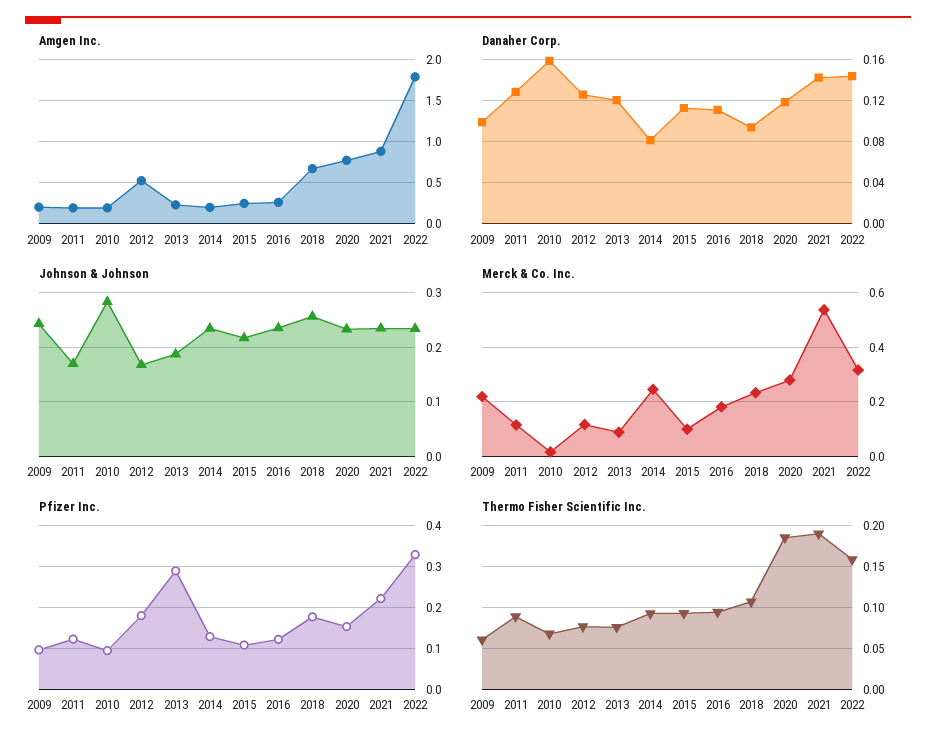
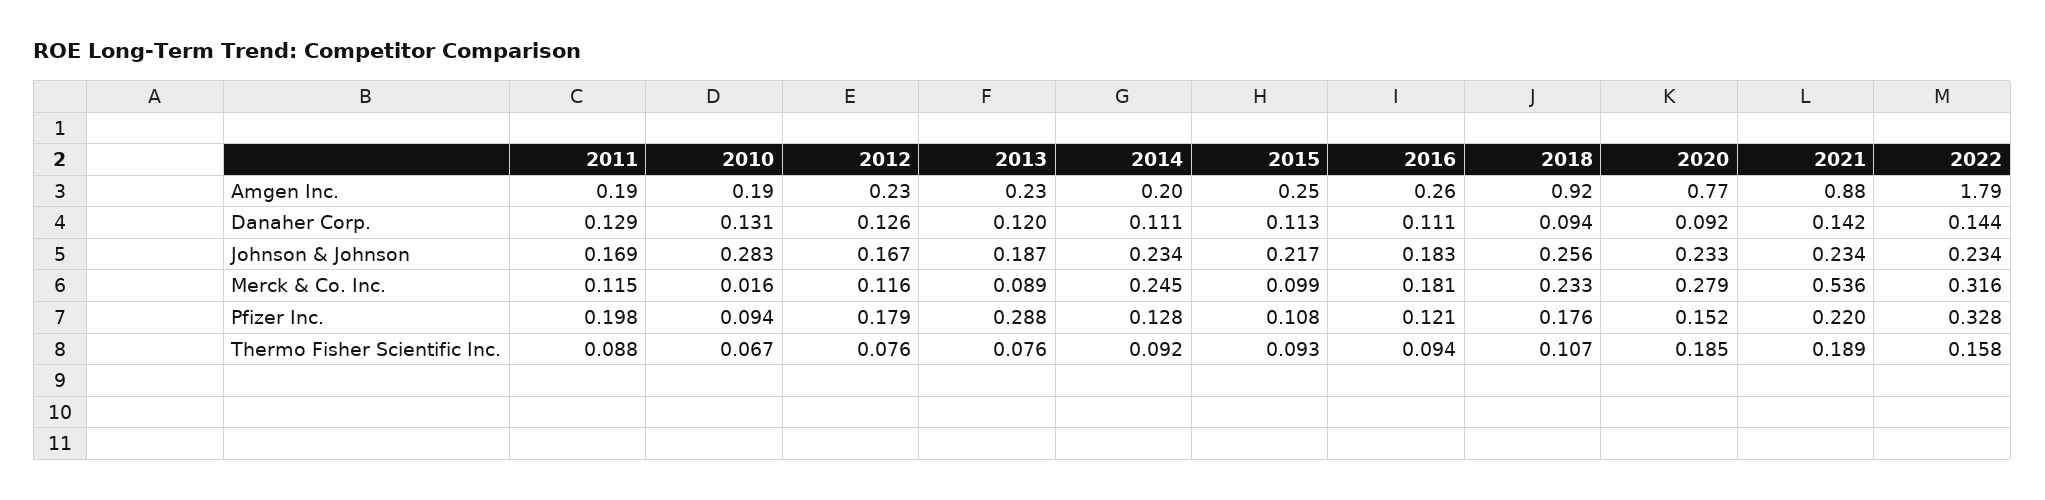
  {
    "Amgen Inc.": {
-     "2009": 0.2,
      "2011": 0.19,
      "2010": 0.19,
-     "2012": 0.5,
+     "2012": 0.23,
      "2013": 0.23,
      "2014": 0.2,
      "2015": 0.25,
      "2016": 0.26,
-     "2018": 0.7,
+     "2018": 0.92,
      "2020": 0.77,
      "2021": 0.88,
      "2022": 1.79
    },
    "Danaher Corp.": {
-     "2009": 0.1,
      "2011": 0.129,
-     "2010": 0.16,
+     "2010": 0.131,
      "2012": 0.126,
      "2013": 0.12,
-     "2014": 0.08,
+     "2014": 0.111,
      "2015": 0.113,
      "2016": 0.111,
      "2018": 0.094,
-     "2020": 0.12,
+     "2020": 0.092,
      "2021": 0.142,
      "2022": 0.144
    },
    "Johnson & Johnson": {
-     "2009": 0.24,
      "2011": 0.169,
      "2010": 0.283,
      "2012": 0.167,
      "2013": 0.187,
      "2014": 0.234,
      "2015": 0.217,
-     "2016": 0.24,
+     "2016": 0.183,
      "2018": 0.256,
      "2020": 0.233,
      "2021": 0.234,
      "2022": 0.234
    },
    "Merck & Co. Inc.": {
-     "2009": 0.225,
      "2011": 0.115,
      "2010": 0.016,
      "2012": 0.116,
      "2013": 0.089,
      "2014": 0.245,
      "2015": 0.099,
      "2016": 0.181,
      "2018": 0.233,
      "2020": 0.279,
      "2021": 0.536,
      "2022": 0.316
    },
    "Pfizer Inc.": {
-     "2009": 0.1,
-     "2011": 0.12,
+     "2011": 0.198,
      "2010": 0.094,
      "2012": 0.179,
      "2013": 0.288,
      "2014": 0.128,
      "2015": 0.108,
      "2016": 0.121,
      "2018": 0.176,
      "2020": 0.152,
      "2021": 0.22,
      "2022": 0.328
    },
    "Thermo Fisher Scientific Inc.": {
-     "2009": 0.06,
      "2011": 0.088,
      "2010": 0.067,
      "2012": 0.076,
      "2013": 0.076,
      "2014": 0.092,
      "2015": 0.093,
      "2016": 0.094,
      "2018": 0.107,
      "2020": 0.185,
      "2021": 0.189,
      "2022": 0.158
    }
  }

